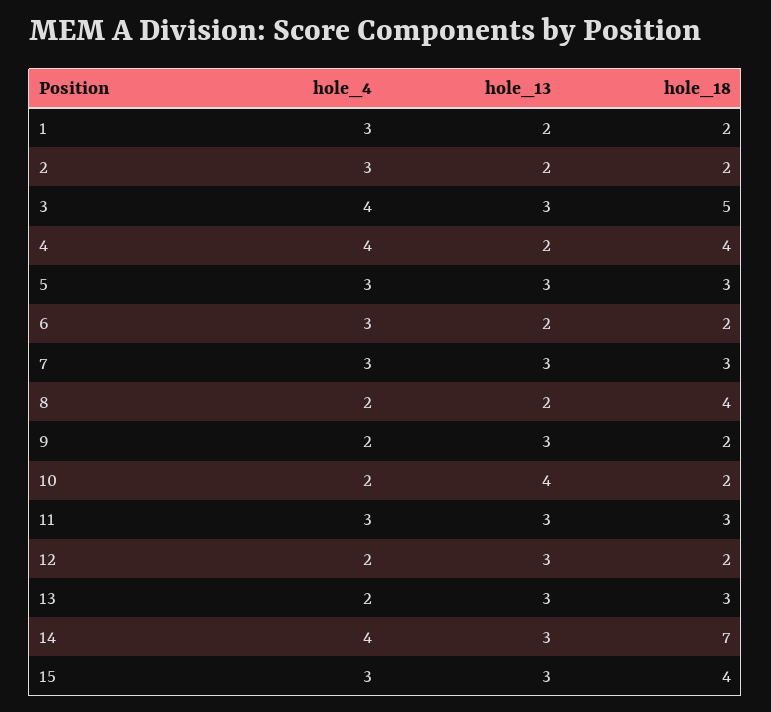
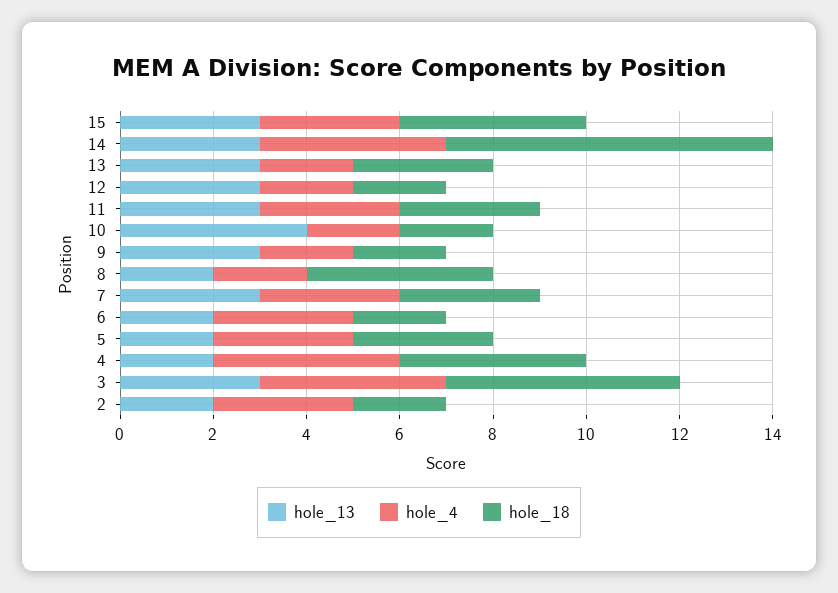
  {
    "hole_4": {
-     "1": 3,
      "2": 3,
      "3": 4,
      "4": 4,
      "5": 3,
      "6": 3,
      "7": 3,
      "8": 2,
      "9": 2,
      "10": 2,
      "11": 3,
      "12": 2,
      "13": 2,
      "14": 4,
      "15": 3
    },
    "hole_13": {
-     "1": 2,
      "2": 2,
      "3": 3,
      "4": 2,
-     "5": 3,
+     "5": 2,
      "6": 2,
      "7": 3,
      "8": 2,
      "9": 3,
      "10": 4,
      "11": 3,
      "12": 3,
      "13": 3,
      "14": 3,
      "15": 3
    },
    "hole_18": {
-     "1": 2,
      "2": 2,
      "3": 5,
      "4": 4,
      "5": 3,
      "6": 2,
      "7": 3,
      "8": 4,
      "9": 2,
      "10": 2,
      "11": 3,
      "12": 2,
      "13": 3,
      "14": 7,
      "15": 4
    }
  }

